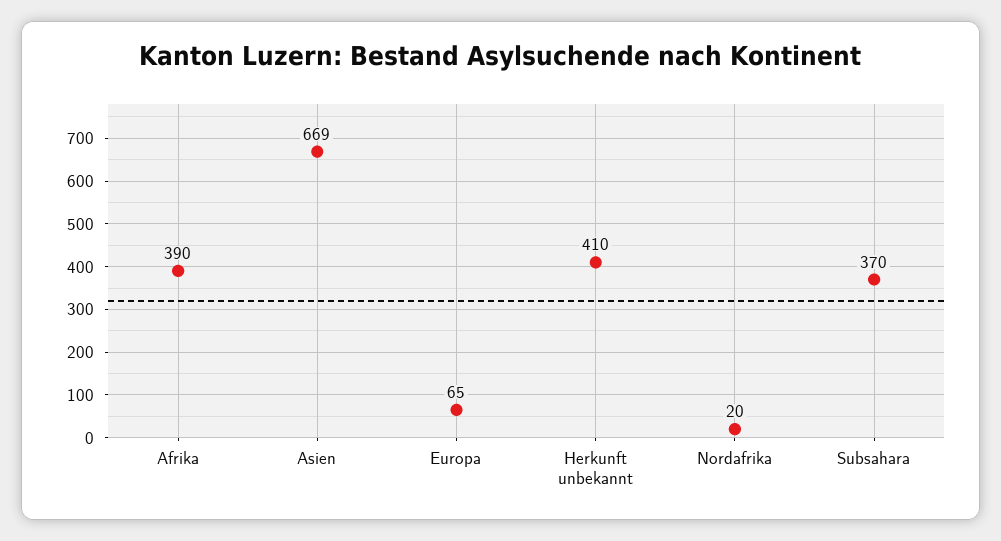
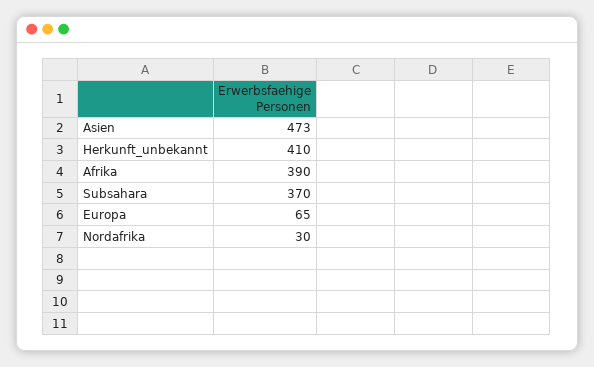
  {
    "Afrika": 390,
-   "Asien": 669,
+   "Asien": 473,
    "Europa": 65,
    "Herkunft unbekannt": 410,
-   "Nordafrika": 20,
+   "Nordafrika": 30,
    "Subsahara": 370
  }

